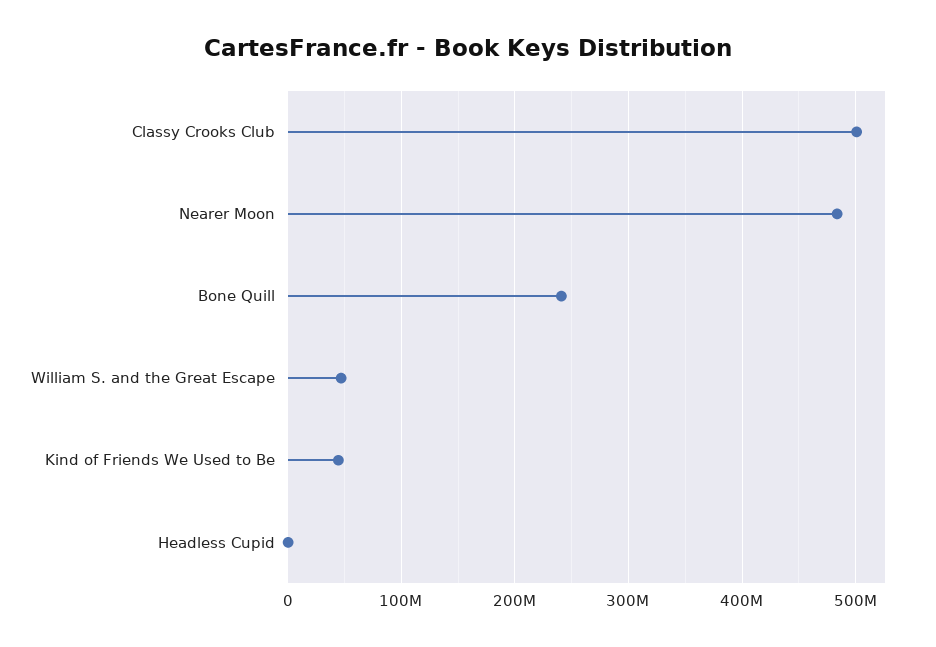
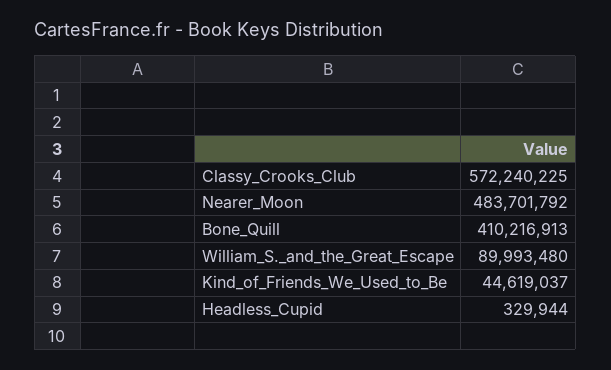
  {
-   "Classy Crooks Club": 500000000,
+   "Classy Crooks Club": 572240225,
    "Nearer Moon": 483701792,
-   "Bone Quill": 240000000,
+   "Bone Quill": 410216913,
-   "William S. and the Great Escape": 50000000,
+   "William S. and the Great Escape": 89993480,
    "Kind of Friends We Used to Be": 44619037,
    "Headless Cupid": 329944
  }

